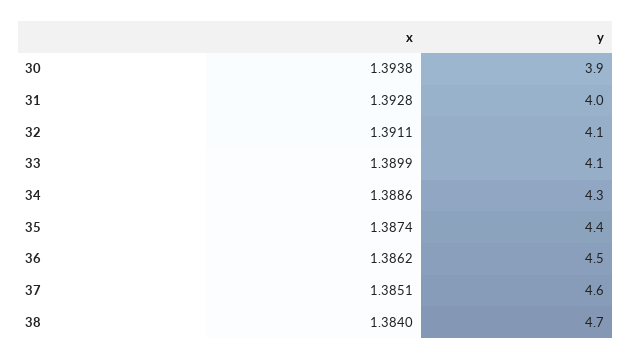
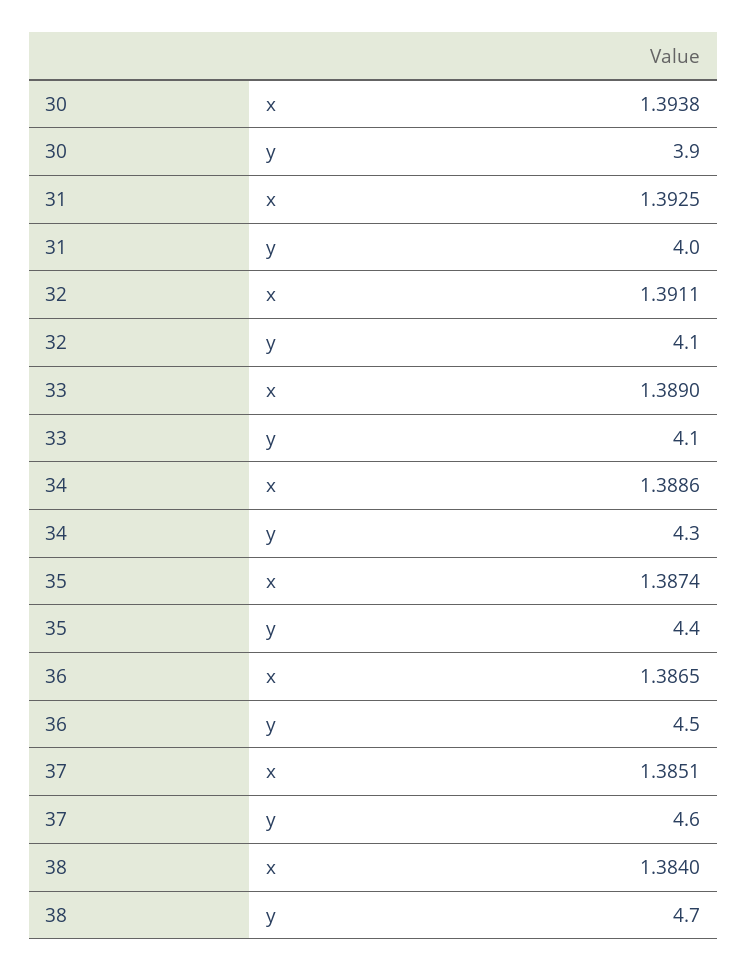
  {
    "x": {
      "30": 1.3938,
-     "31": 1.3928,
+     "31": 1.3925,
      "32": 1.3911,
-     "33": 1.3899,
+     "33": 1.389,
      "34": 1.3886,
      "35": 1.3874,
-     "36": 1.3862,
+     "36": 1.3865,
      "37": 1.3851,
      "38": 1.384
    },
    "y": {
      "30": 3.9,
      "31": 4,
      "32": 4.1,
      "33": 4.1,
      "34": 4.3,
      "35": 4.4,
      "36": 4.5,
      "37": 4.6,
      "38": 4.7
    }
  }

